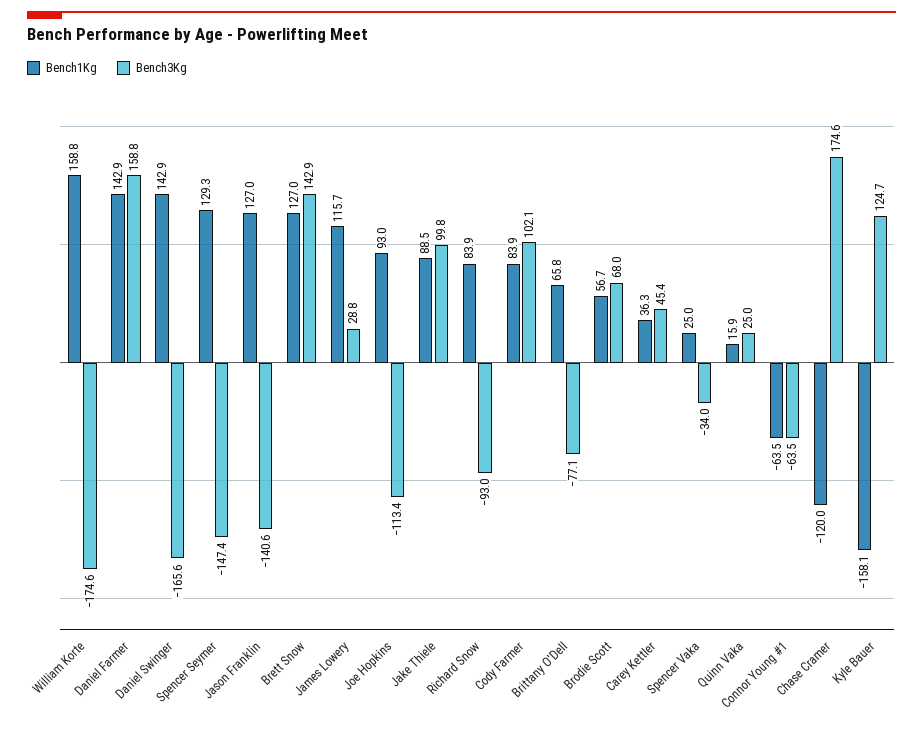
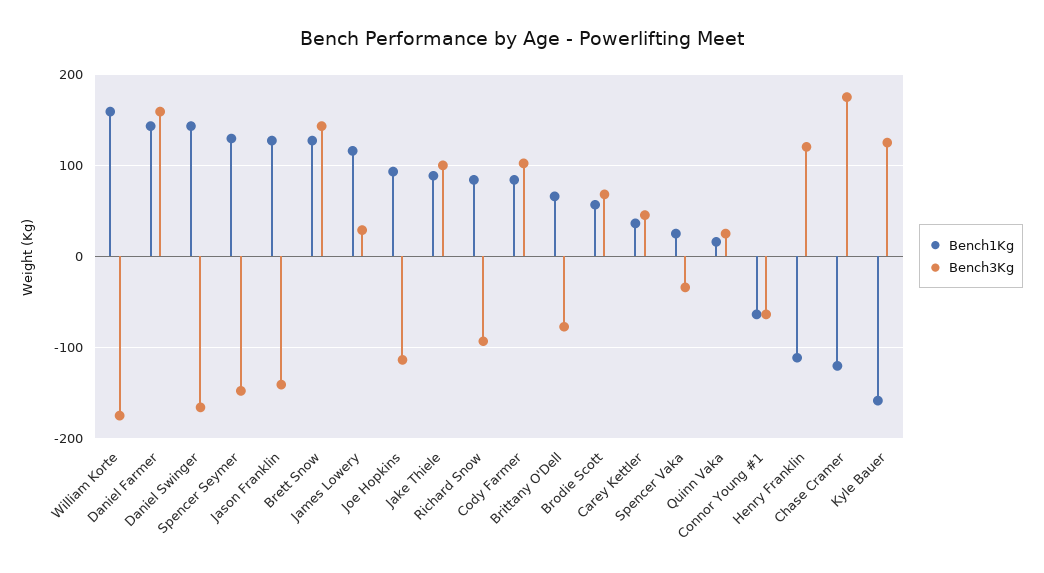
  {
    "Bench1Kg": {
      "William Korte": 158.8,
      "Daniel Farmer": 142.9,
      "Daniel Swinger": 142.9,
      "Spencer Seymer": 129.3,
      "Jason Franklin": 127,
      "Brett Snow": 127,
      "James Lowery": 115.7,
      "Joe Hopkins": 93,
      "Jake Thiele": 88.5,
      "Richard Snow": 83.9,
      "Cody Farmer": 83.9,
      "Brittany O'Dell": 65.8,
      "Brodie Scott": 56.7,
      "Carey Kettler": 36.3,
      "Spencer Vaka": 25,
      "Quinn Vaka": 15.9,
      "Connor Young #1": -63.5,
      "Chase Cramer": -120,
-     "Kyle Bauer": -158.1
+     "Kyle Bauer": -158.1,
+     "Henry Franklin": -110
    },
    "Bench3Kg": {
      "William Korte": -174.6,
      "Daniel Farmer": 158.8,
      "Daniel Swinger": -165.6,
      "Spencer Seymer": -147.4,
      "Jason Franklin": -140.6,
      "Brett Snow": 142.9,
      "James Lowery": 28.8,
      "Joe Hopkins": -113.4,
      "Jake Thiele": 99.8,
      "Richard Snow": -93,
      "Cody Farmer": 102.1,
      "Brittany O'Dell": -77.1,
      "Brodie Scott": 68,
      "Carey Kettler": 45.4,
      "Spencer Vaka": -34,
      "Quinn Vaka": 25,
      "Connor Young #1": -63.5,
      "Chase Cramer": 174.6,
-     "Kyle Bauer": 124.7
+     "Kyle Bauer": 124.7,
+     "Henry Franklin": 120
    }
  }

